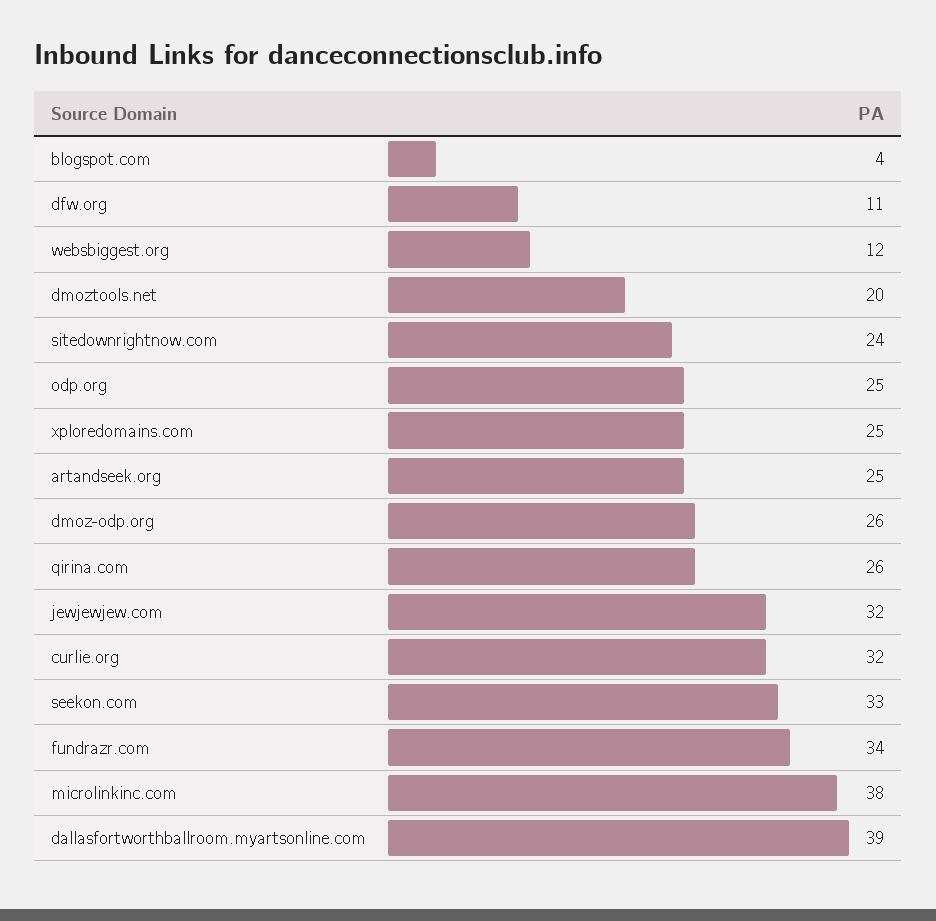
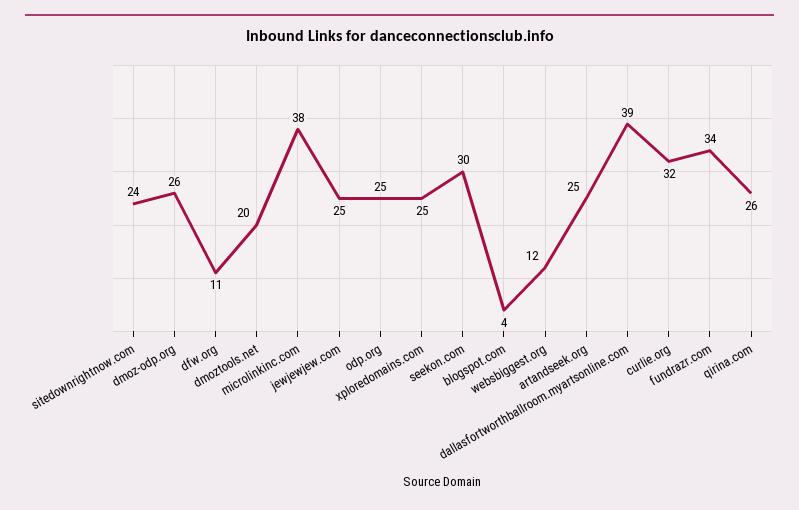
  {
    "blogspot.com": 4,
    "dfw.org": 11,
    "websbiggest.org": 12,
    "dmoztools.net": 20,
    "sitedownrightnow.com": 24,
    "odp.org": 25,
    "xploredomains.com": 25,
    "artandseek.org": 25,
    "dmoz-odp.org": 26,
    "qirina.com": 26,
-   "jewjewjew.com": 32,
+   "jewjewjew.com": 25,
    "curlie.org": 32,
-   "seekon.com": 33,
+   "seekon.com": 30,
    "fundrazr.com": 34,
    "microlinkinc.com": 38,
    "dallasfortworthballroom.myartsonline.com": 39
  }

